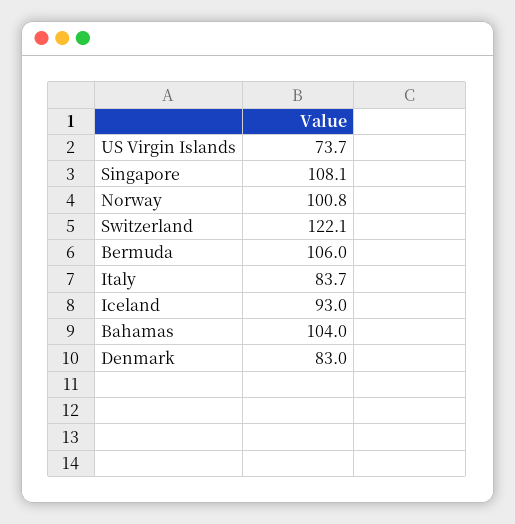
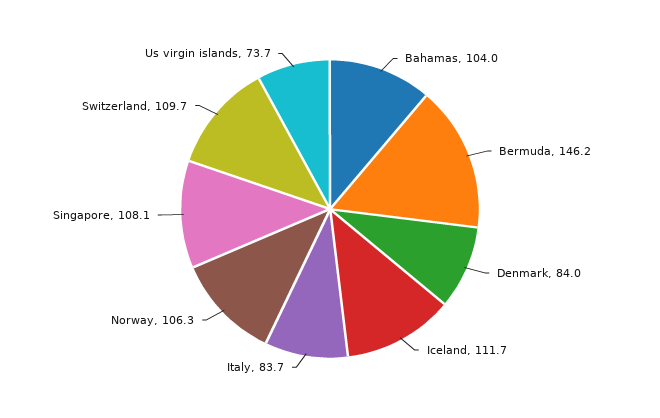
  {
    "US Virgin Islands": 73.7,
    "Singapore": 108.1,
-   "Norway": 100.8,
+   "Norway": 106.3,
-   "Switzerland": 122.1,
+   "Switzerland": 109.7,
-   "Bermuda": 106,
+   "Bermuda": 146.2,
    "Italy": 83.7,
-   "Iceland": 93,
+   "Iceland": 111.7,
    "Bahamas": 104,
-   "Denmark": 83
+   "Denmark": 84
  }

